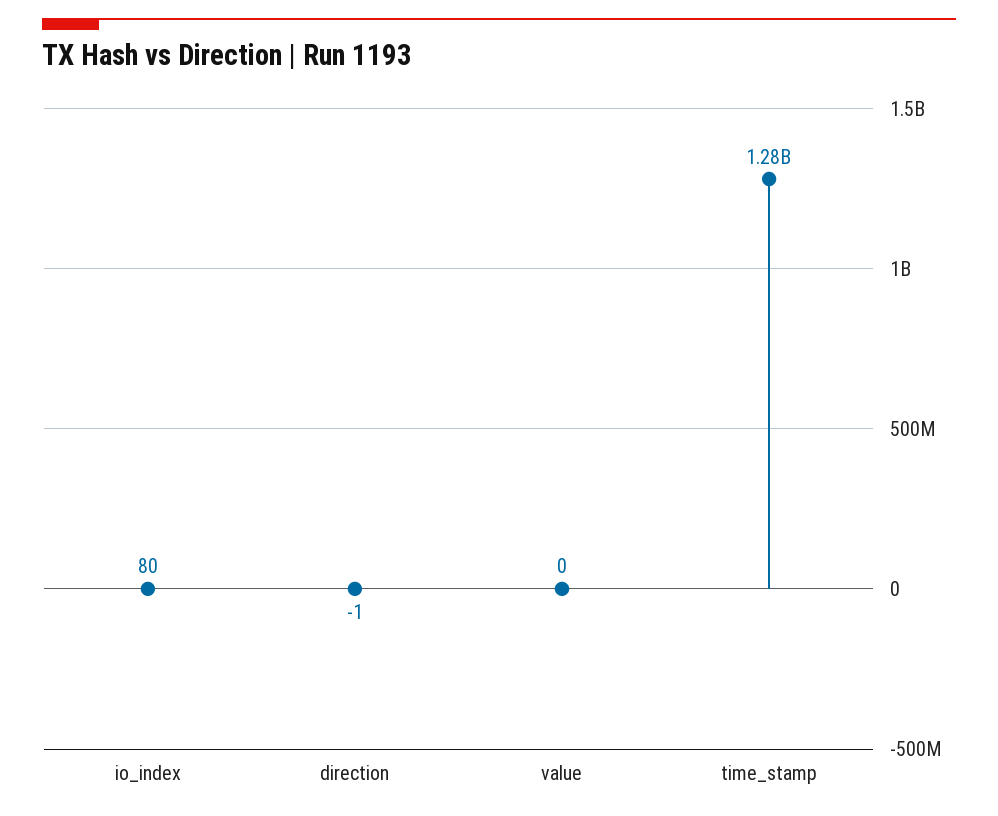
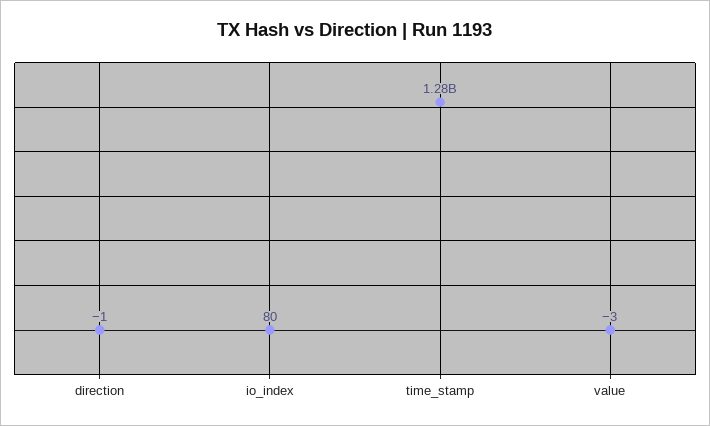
  {
    "io_index": 80,
    "direction": -1,
-   "value": 0,
+   "value": -3,
    "time_stamp": 1280000000
  }

